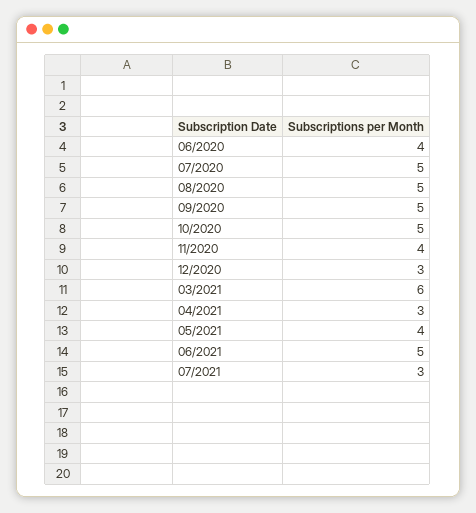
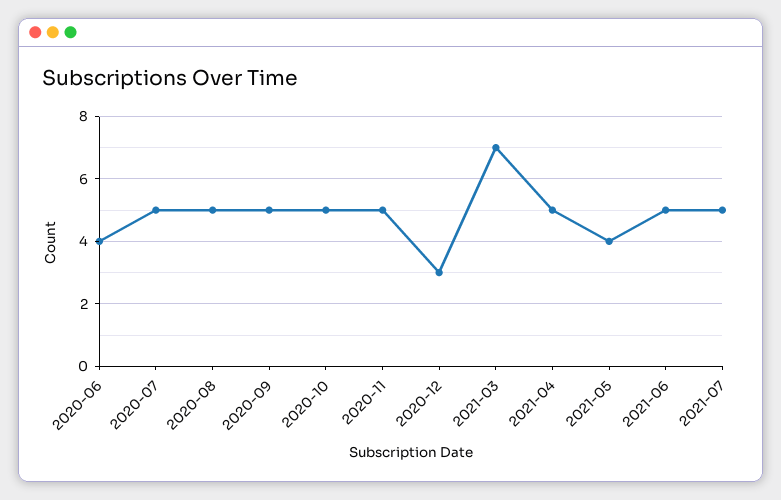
  {
    "06/2020": 4,
    "07/2020": 5,
    "08/2020": 5,
    "09/2020": 5,
    "10/2020": 5,
-   "11/2020": 4,
+   "11/2020": 5,
    "12/2020": 3,
-   "03/2021": 6,
+   "03/2021": 7,
-   "04/2021": 3,
+   "04/2021": 5,
    "05/2021": 4,
    "06/2021": 5,
-   "07/2021": 3
+   "07/2021": 5
  }

